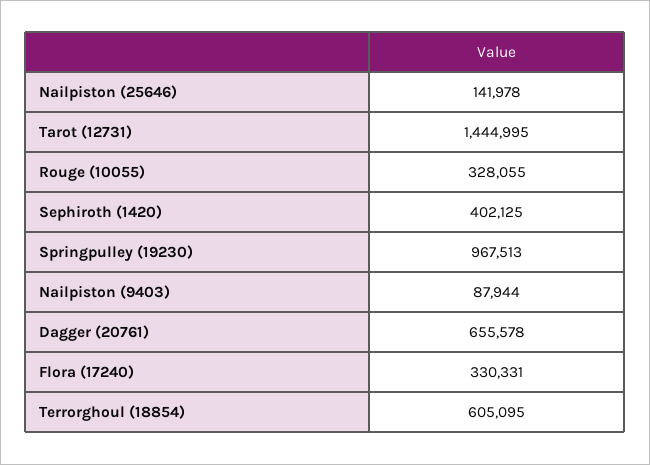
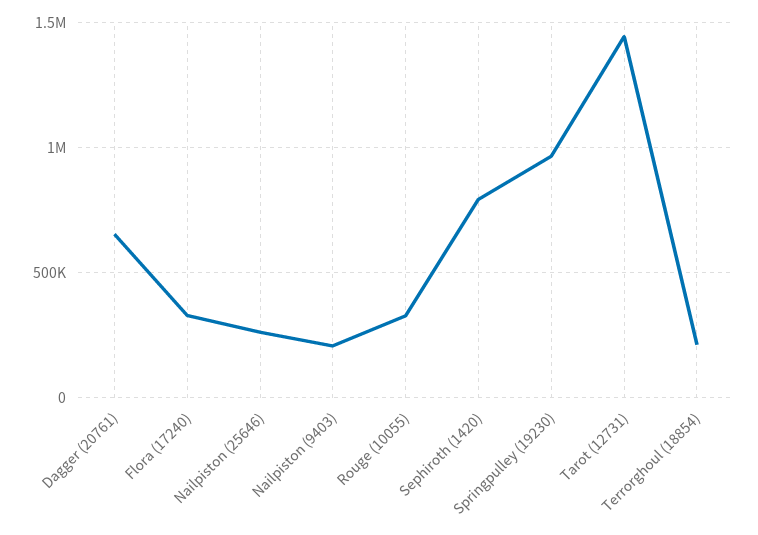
  {
-   "Nailpiston (25646)": 141978,
+   "Nailpiston (25646)": 250000,
    "Tarot (12731)": 1444995,
    "Rouge (10055)": 328055,
-   "Sephiroth (1420)": 402125,
+   "Sephiroth (1420)": 800000,
    "Springpulley (19230)": 967513,
-   "Nailpiston (9403)": 87944,
+   "Nailpiston (9403)": 200000,
    "Dagger (20761)": 655578,
    "Flora (17240)": 330331,
-   "Terrorghoul (18854)": 605095
+   "Terrorghoul (18854)": 200000
  }

